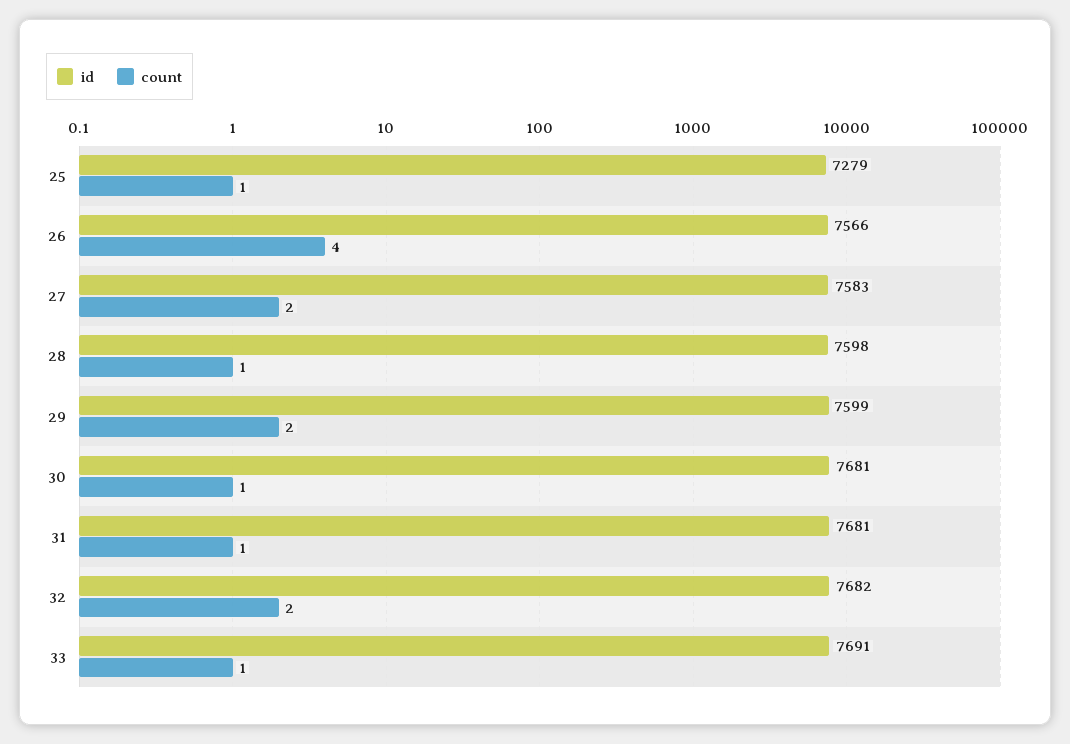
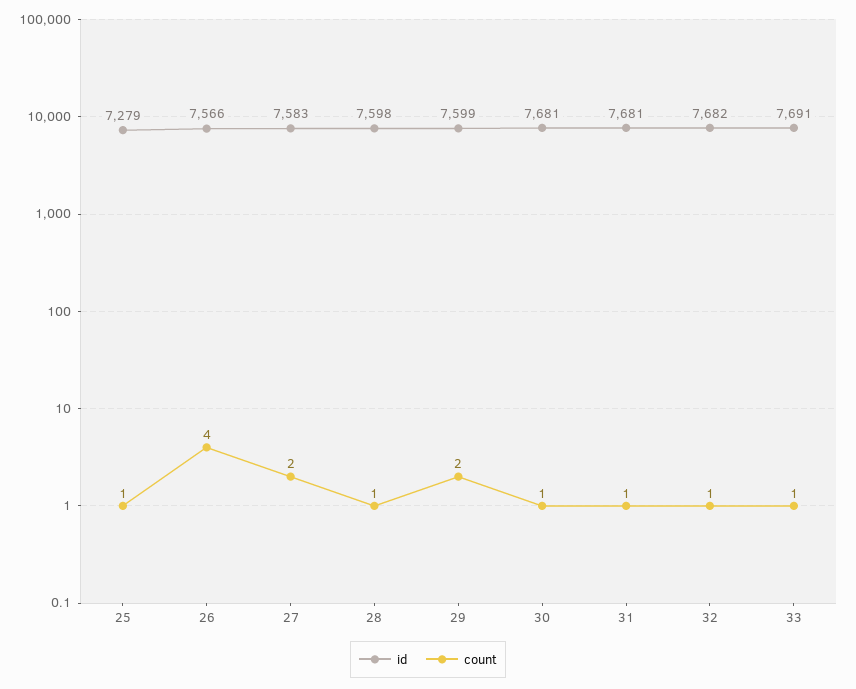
  {
    "id": {
      "25": 7279,
      "26": 7566,
      "27": 7583,
      "28": 7598,
      "29": 7599,
      "30": 7681,
      "31": 7681,
      "32": 7682,
      "33": 7691
    },
    "count": {
      "25": 1,
      "26": 4,
      "27": 2,
      "28": 1,
      "29": 2,
      "30": 1,
      "31": 1,
-     "32": 2,
+     "32": 1,
      "33": 1
    }
  }

